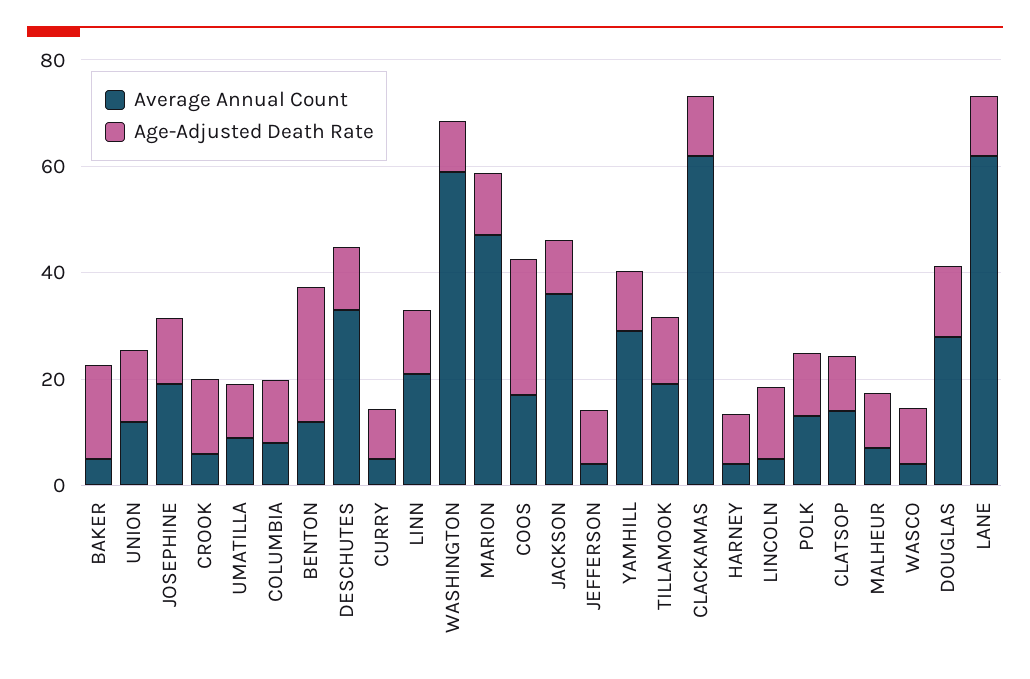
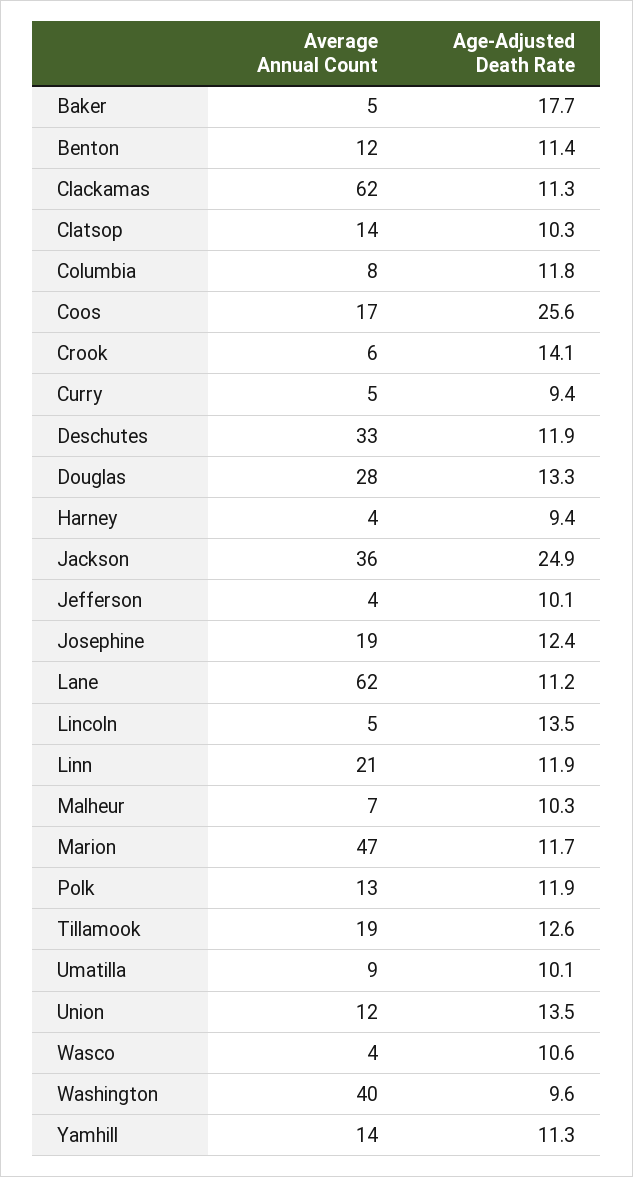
  {
    "Average Annual Count": {
      "BAKER": 5,
      "UNION": 12,
      "JOSEPHINE": 19,
      "CROOK": 6,
      "UMATILLA": 9,
      "COLUMBIA": 8,
      "BENTON": 12,
      "DESCHUTES": 33,
      "CURRY": 5,
      "LINN": 21,
-     "WASHINGTON": 60,
+     "WASHINGTON": 40,
      "MARION": 47,
      "COOS": 17,
      "JACKSON": 36,
      "JEFFERSON": 4,
-     "YAMHILL": 30,
+     "YAMHILL": 14,
      "TILLAMOOK": 19,
      "CLACKAMAS": 62,
      "HARNEY": 4,
      "LINCOLN": 5,
      "POLK": 13,
      "CLATSOP": 14,
      "MALHEUR": 7,
      "WASCO": 4,
      "DOUGLAS": 28,
      "LANE": 62
    },
    "Age-Adjusted Death Rate": {
      "BAKER": 17.7,
      "UNION": 13.5,
      "JOSEPHINE": 12.4,
      "CROOK": 14.1,
      "UMATILLA": 10.1,
      "COLUMBIA": 11.8,
-     "BENTON": 25,
+     "BENTON": 11.4,
      "DESCHUTES": 11.9,
      "CURRY": 9.4,
      "LINN": 11.9,
      "WASHINGTON": 9.6,
      "MARION": 11.7,
      "COOS": 25.6,
-     "JACKSON": 10,
+     "JACKSON": 24.9,
      "JEFFERSON": 10.1,
      "YAMHILL": 11.3,
      "TILLAMOOK": 12.6,
      "CLACKAMAS": 11.3,
      "HARNEY": 9.4,
      "LINCOLN": 13.5,
      "POLK": 11.9,
      "CLATSOP": 10.3,
      "MALHEUR": 10.3,
      "WASCO": 10.6,
      "DOUGLAS": 13.3,
      "LANE": 11.2
    }
  }

